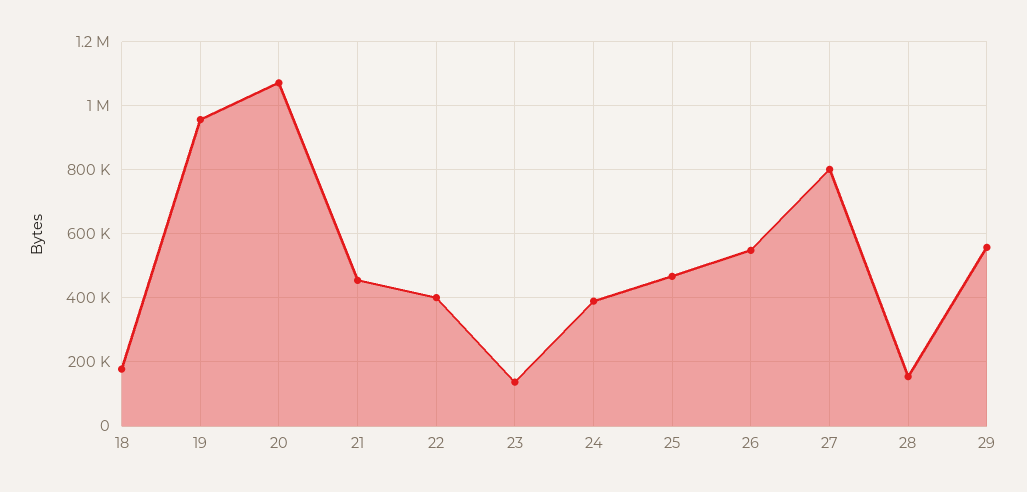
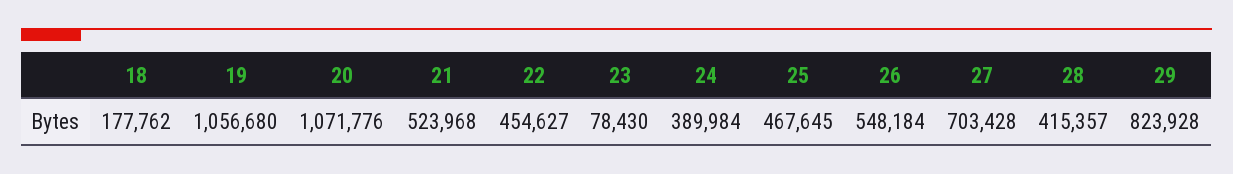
  {
    "18": 177762,
-   "19": 960000,
+   "19": 1056680,
    "20": 1071776,
-   "21": 460000,
+   "21": 523968,
-   "22": 400000,
+   "22": 454627,
-   "23": 140000,
+   "23": 78430,
    "24": 389984,
    "25": 467645,
    "26": 548184,
-   "27": 800000,
+   "27": 703428,
-   "28": 160000,
+   "28": 415357,
-   "29": 560000
+   "29": 823928
  }

